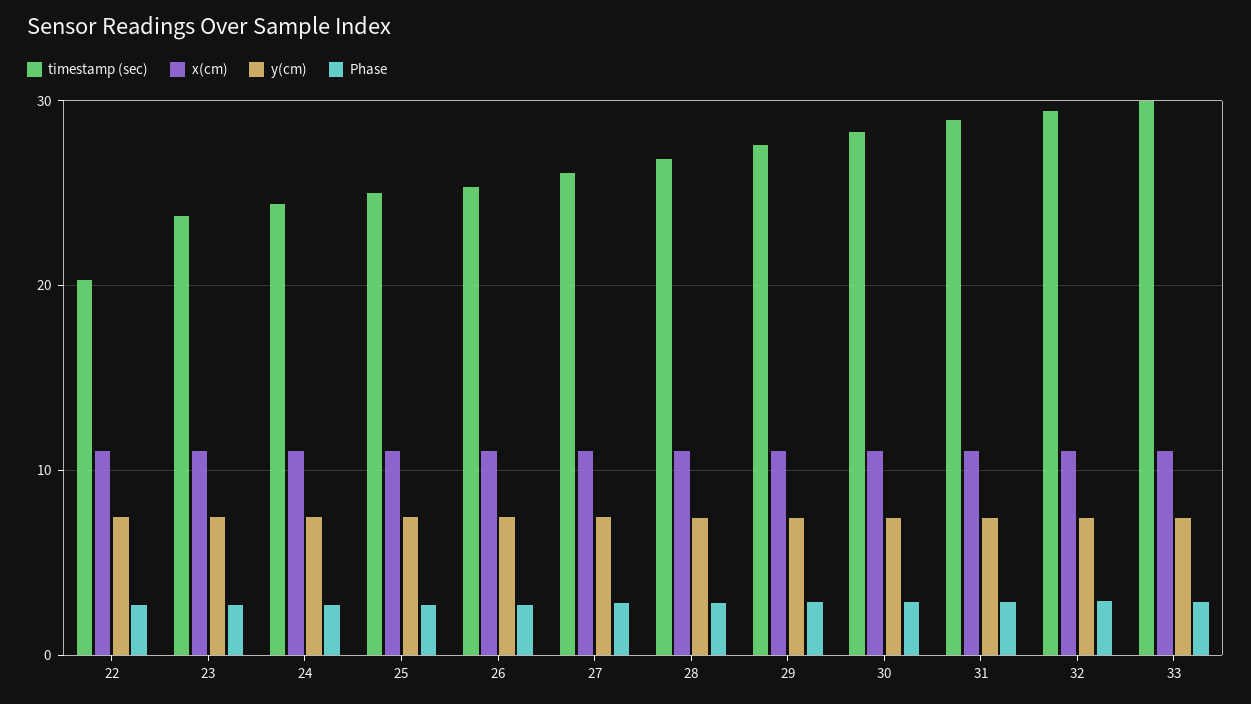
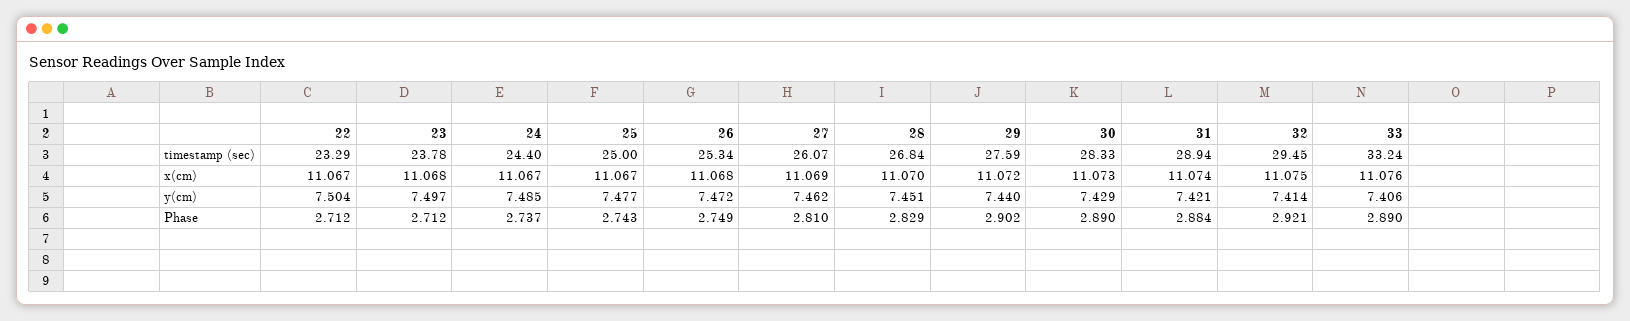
  {
    "timestamp (sec)": {
-     "22": 20,
+     "22": 23.29,
      "23": 23.78,
      "24": 24.4,
      "25": 25,
      "26": 25.34,
      "27": 26.07,
      "28": 26.84,
      "29": 27.59,
      "30": 28.33,
      "31": 28.94,
      "32": 29.45,
-     "33": 30
+     "33": 33.24
    },
    "x(cm)": {
      "22": 11.067,
      "23": 11.068,
      "24": 11.067,
      "25": 11.067,
      "26": 11.068,
      "27": 11.069,
      "28": 11.07,
      "29": 11.072,
      "30": 11.073,
      "31": 11.074,
      "32": 11.075,
      "33": 11.076
    },
    "y(cm)": {
      "22": 7.504,
      "23": 7.497,
      "24": 7.485,
      "25": 7.477,
      "26": 7.472,
      "27": 7.462,
      "28": 7.451,
      "29": 7.44,
      "30": 7.429,
      "31": 7.421,
      "32": 7.414,
      "33": 7.406
    },
    "Phase": {
      "22": 2.712,
      "23": 2.712,
      "24": 2.737,
      "25": 2.743,
      "26": 2.749,
      "27": 2.81,
      "28": 2.829,
      "29": 2.902,
      "30": 2.89,
      "31": 2.884,
      "32": 2.921,
      "33": 2.89
    }
  }

